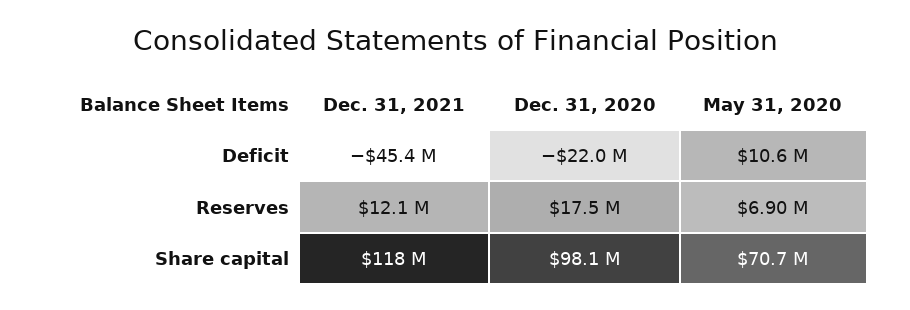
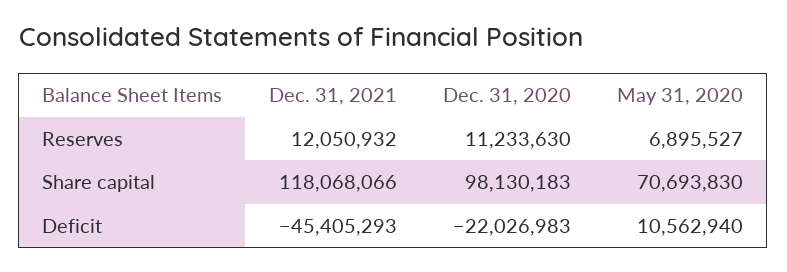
  {
    "Dec. 31, 2021": {
      "Deficit": -45405293,
      "Reserves": 12050932,
      "Share capital": 118068066
    },
    "Dec. 31, 2020": {
      "Deficit": -22026983,
-     "Reserves": 17500000,
+     "Reserves": 11233630,
      "Share capital": 98130183
    },
    "May 31, 2020": {
      "Deficit": 10562940,
      "Reserves": 6895527,
      "Share capital": 70693830
    }
  }

